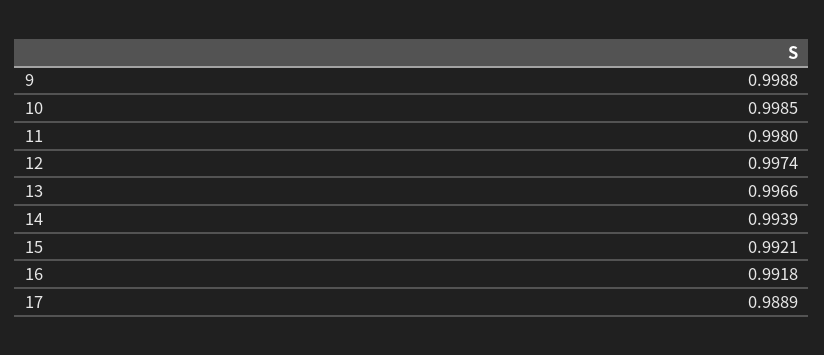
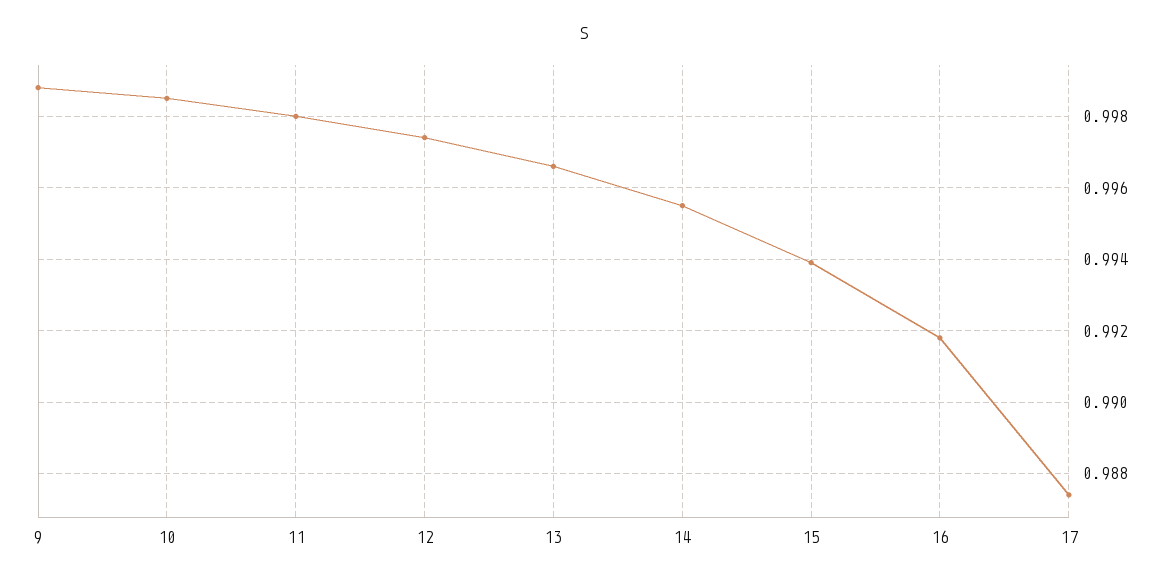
  {
    "9": 0.9988,
    "10": 0.9985,
    "11": 0.998,
    "12": 0.9974,
    "13": 0.9966,
-   "14": 0.9939,
+   "14": 0.9955,
-   "15": 0.9921,
+   "15": 0.994,
    "16": 0.9918,
-   "17": 0.9889
+   "17": 0.9875
  }

